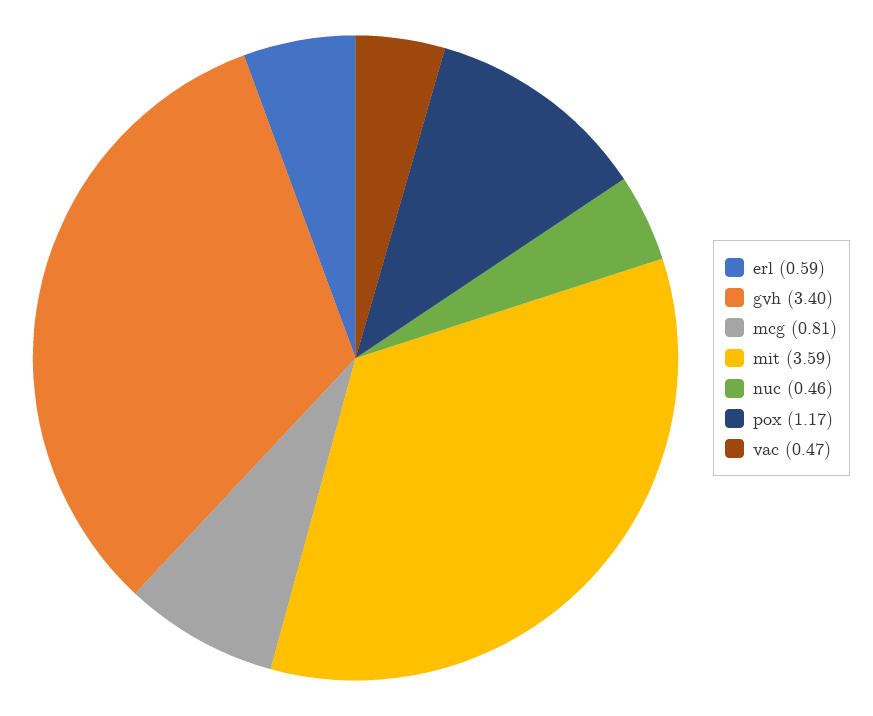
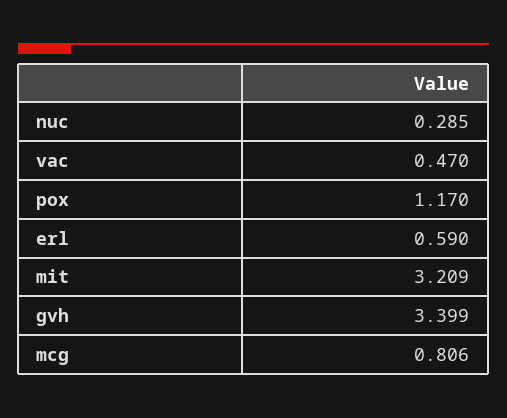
  {
    "erl": 0.59,
    "gvh": 3.399,
    "mcg": 0.806,
-   "mit": 3.59,
+   "mit": 3.209,
-   "nuc": 0.46,
+   "nuc": 0.285,
    "pox": 1.17,
    "vac": 0.47
  }

